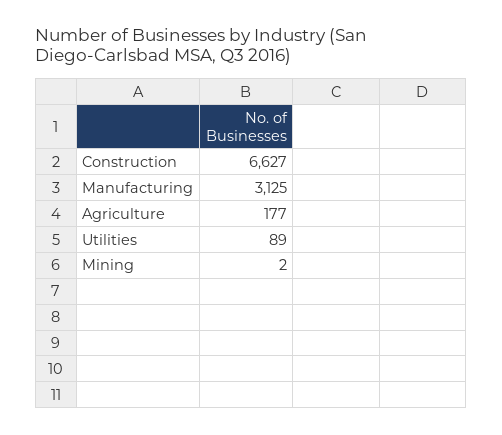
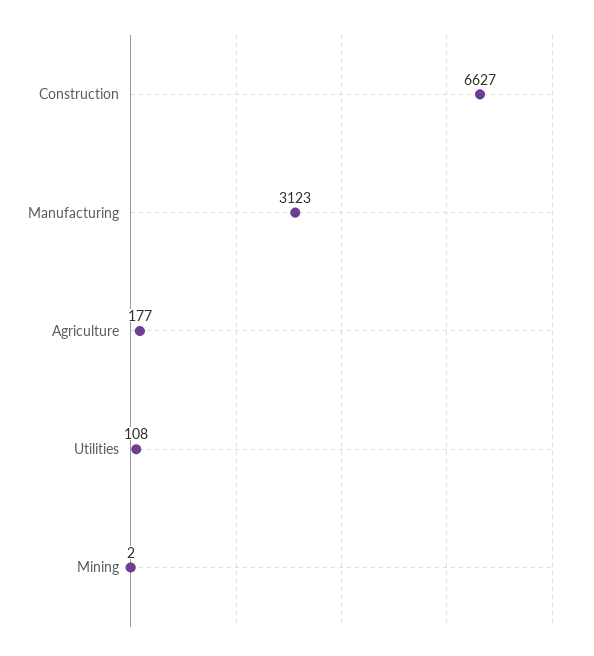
  {
    "Construction": 6627,
-   "Manufacturing": 3125,
+   "Manufacturing": 3123,
    "Agriculture": 177,
-   "Utilities": 89,
+   "Utilities": 108,
    "Mining": 2
  }

